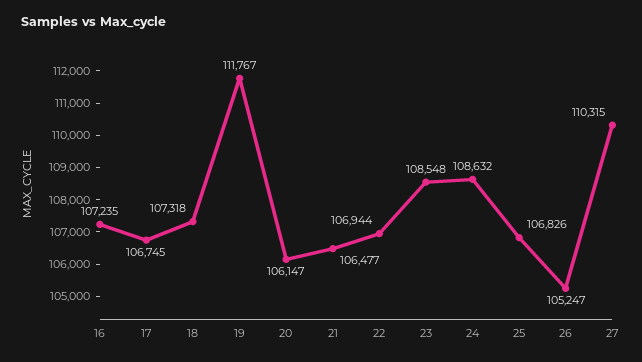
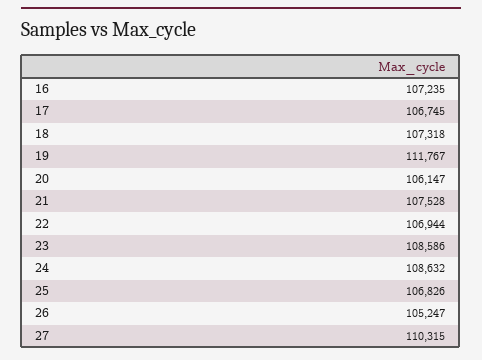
  {
    "16": 107235,
    "17": 106745,
    "18": 107318,
    "19": 111767,
    "20": 106147,
-   "21": 106477,
+   "21": 107528,
    "22": 106944,
-   "23": 108548,
+   "23": 108586,
    "24": 108632,
    "25": 106826,
    "26": 105247,
    "27": 110315
  }

